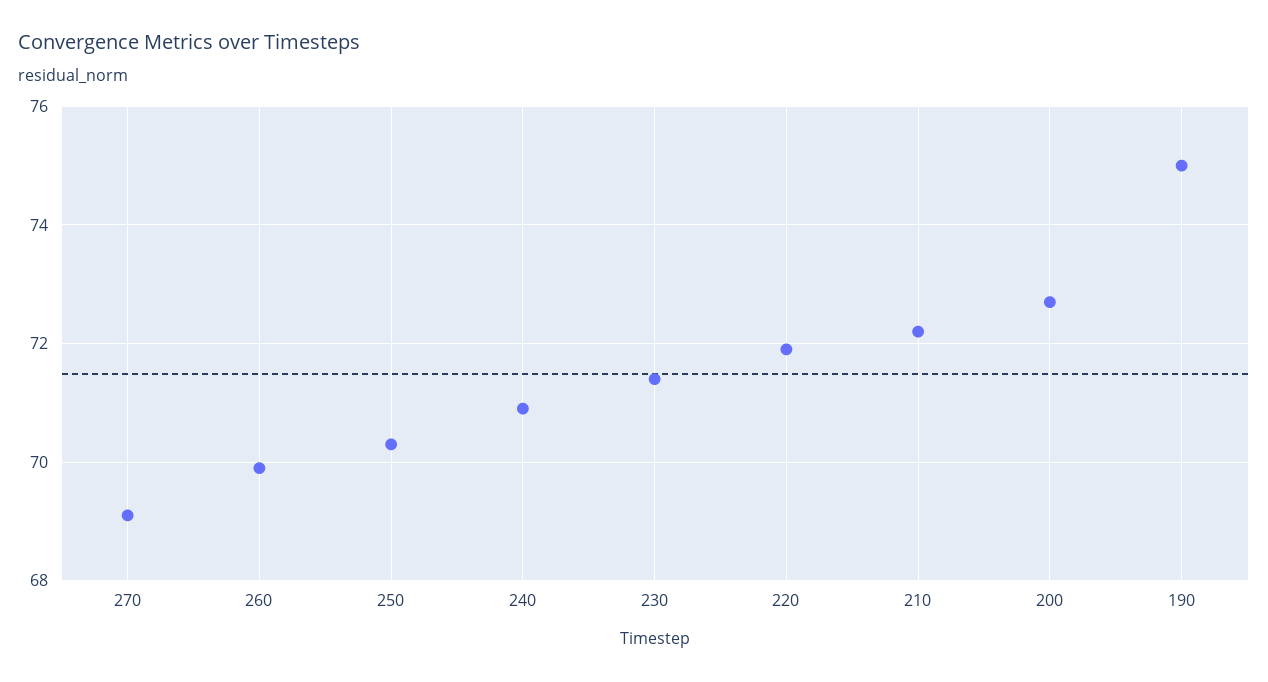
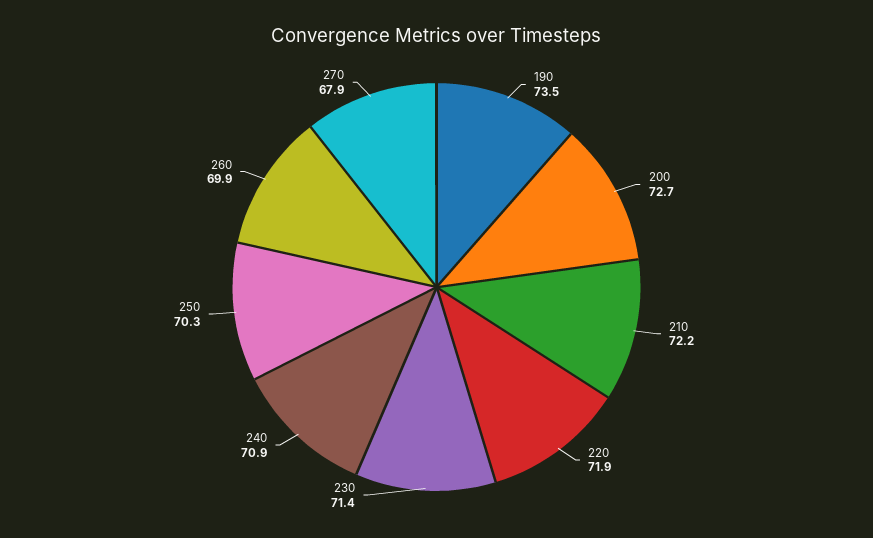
  {
-   "270": 69,
+   "270": 67.9,
    "260": 69.9,
    "250": 70.3,
    "240": 70.9,
    "230": 71.4,
    "220": 71.9,
    "210": 72.2,
    "200": 72.7,
-   "190": 75
+   "190": 73.5
  }

